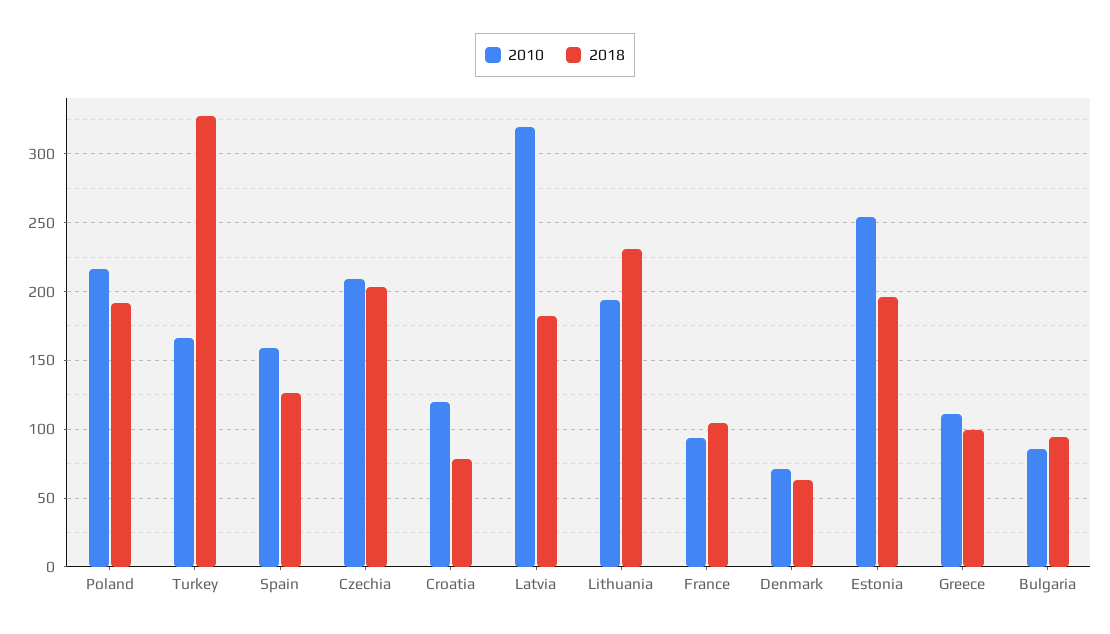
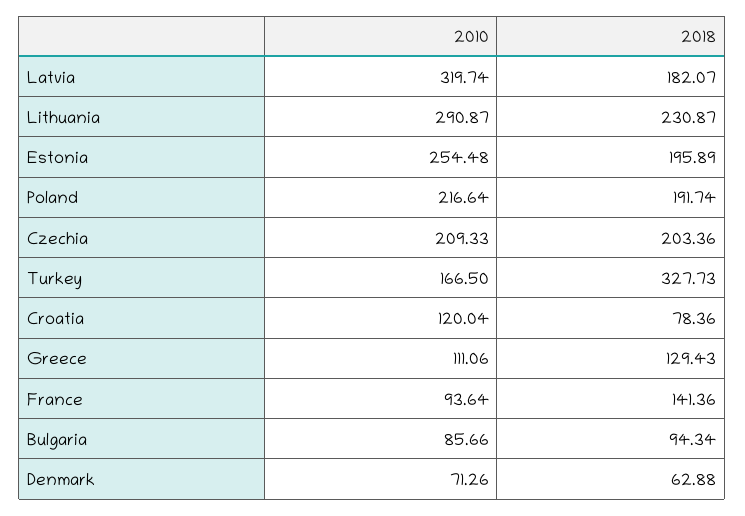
  {
    "2010": {
      "Poland": 216.64,
      "Turkey": 166.5,
-     "Spain": 160,
      "Czechia": 209.33,
      "Croatia": 120.04,
      "Latvia": 319.74,
-     "Lithuania": 195,
+     "Lithuania": 290.87,
      "France": 93.64,
      "Denmark": 71.26,
      "Estonia": 254.48,
      "Greece": 111.06,
      "Bulgaria": 85.66
    },
    "2018": {
      "Poland": 191.74,
      "Turkey": 327.73,
-     "Spain": 125,
      "Czechia": 203.36,
      "Croatia": 78.36,
      "Latvia": 182.07,
      "Lithuania": 230.87,
-     "France": 105,
+     "France": 141.36,
      "Denmark": 62.88,
      "Estonia": 195.89,
-     "Greece": 100,
+     "Greece": 129.43,
      "Bulgaria": 94.34
    }
  }

